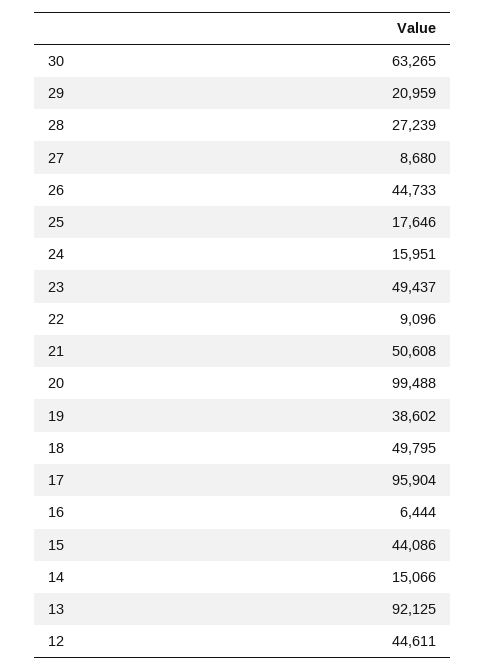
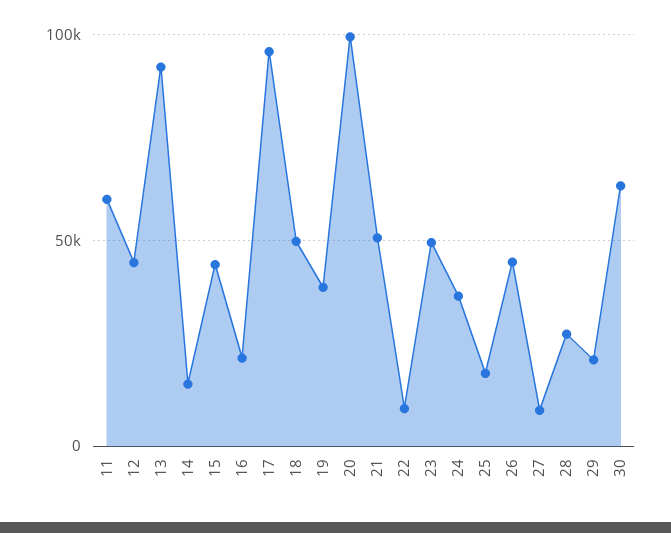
  {
    "30": 63265,
    "29": 20959,
    "28": 27239,
    "27": 8680,
    "26": 44733,
    "25": 17646,
-   "24": 15951,
+   "24": 35000,
    "23": 49437,
    "22": 9096,
    "21": 50608,
    "20": 99488,
    "19": 38602,
    "18": 49795,
    "17": 95904,
-   "16": 6444,
+   "16": 20000,
    "15": 44086,
    "14": 15066,
    "13": 92125,
-   "12": 44611
+   "12": 44611,
+   "11": 60000
  }

